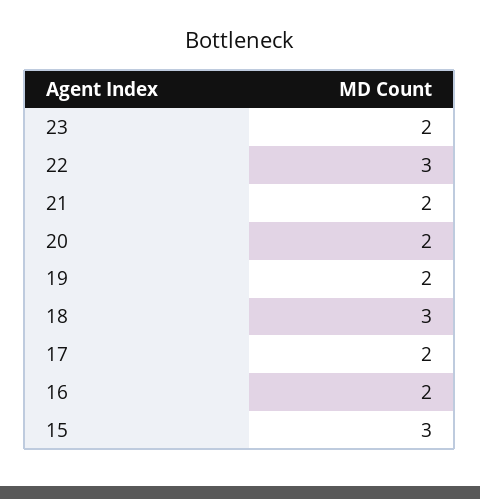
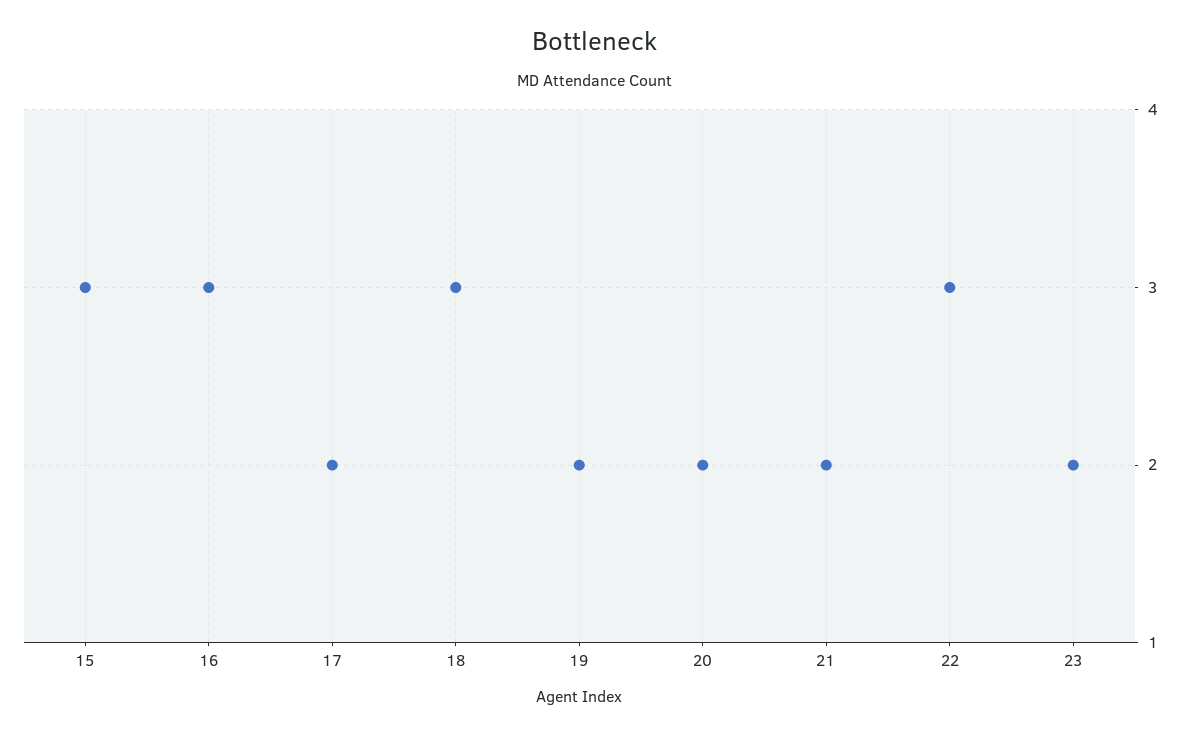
  {
    "23": 2,
    "22": 3,
    "21": 2,
    "20": 2,
    "19": 2,
    "18": 3,
    "17": 2,
-   "16": 2,
+   "16": 3,
    "15": 3
  }

